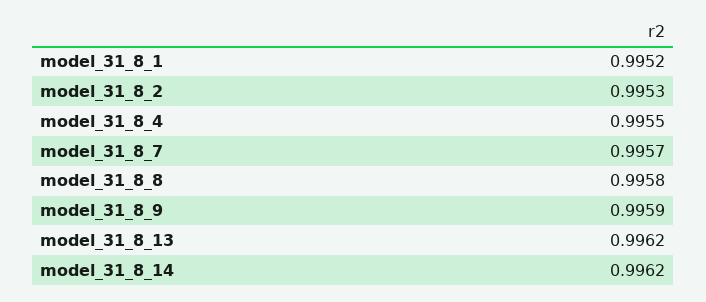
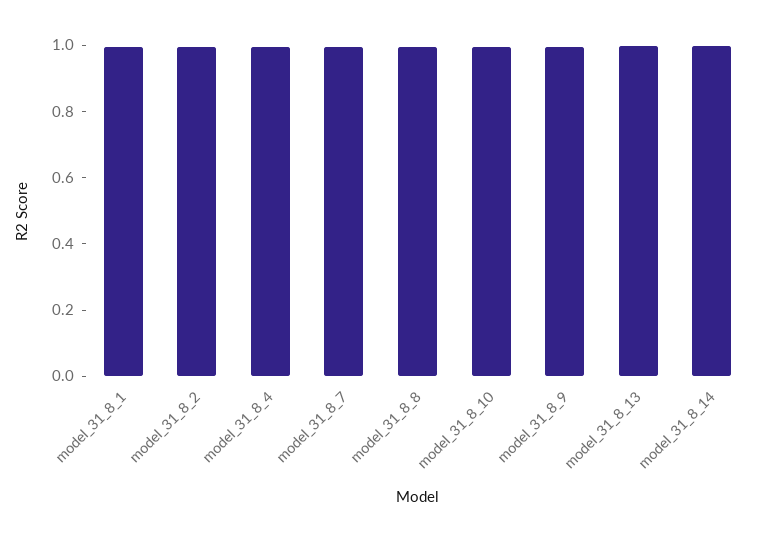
  {
    "model_31_8_1": 0.9952,
    "model_31_8_2": 0.9953,
    "model_31_8_4": 0.9955,
    "model_31_8_7": 0.9957,
    "model_31_8_8": 0.9958,
    "model_31_8_9": 0.9959,
    "model_31_8_13": 0.9962,
-   "model_31_8_14": 0.9962
+   "model_31_8_14": 0.9962,
+   "model_31_8_10": 1
  }

